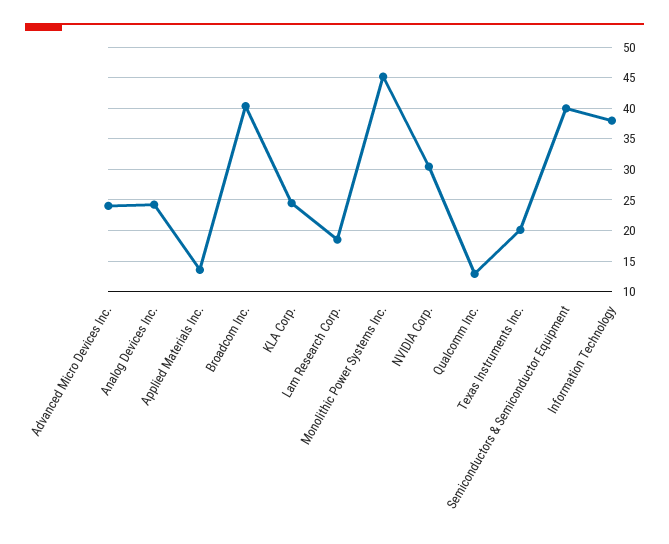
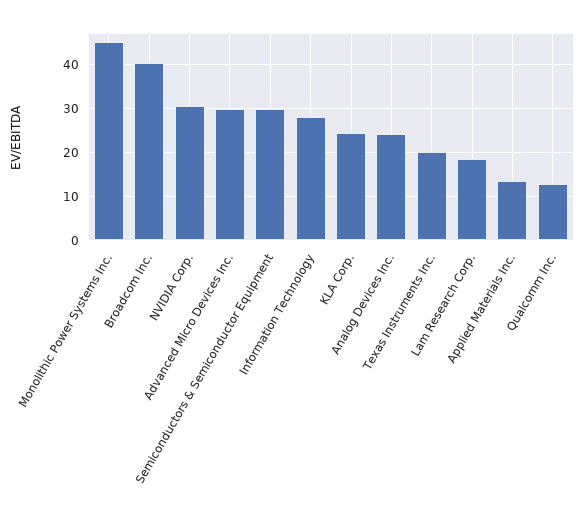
  {
-   "Advanced Micro Devices Inc.": 24,
+   "Advanced Micro Devices Inc.": 30,
    "Analog Devices Inc.": 24,
    "Applied Materials Inc.": 14,
    "Broadcom Inc.": 40,
    "KLA Corp.": 24,
    "Lam Research Corp.": 19,
    "Monolithic Power Systems Inc.": 45,
    "NVIDIA Corp.": 30,
    "Qualcomm Inc.": 13,
    "Texas Instruments Inc.": 20,
-   "Semiconductors & Semiconductor Equipment": 40,
+   "Semiconductors & Semiconductor Equipment": 30,
-   "Information Technology": 38
+   "Information Technology": 28
  }

